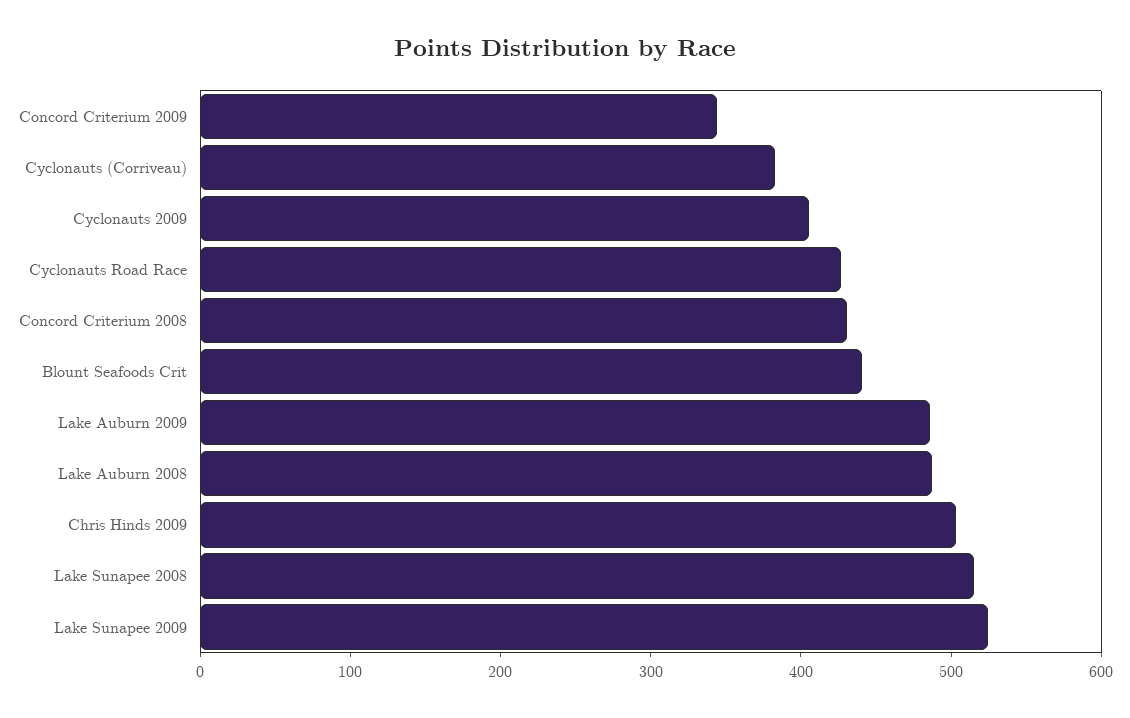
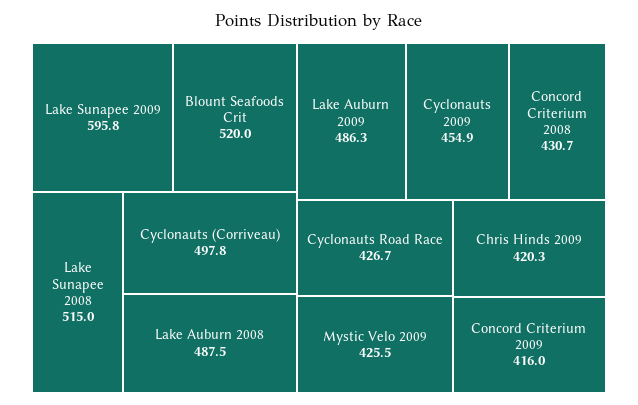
  {
-   "Concord Criterium 2009": 340,
+   "Concord Criterium 2009": 416,
-   "Cyclonauts (Corriveau)": 380,
+   "Cyclonauts (Corriveau)": 497.8,
-   "Cyclonauts 2009": 400,
+   "Cyclonauts 2009": 454.9,
    "Cyclonauts Road Race": 426.7,
    "Concord Criterium 2008": 430.7,
-   "Blount Seafoods Crit": 440,
+   "Blount Seafoods Crit": 520,
    "Lake Auburn 2009": 486.3,
    "Lake Auburn 2008": 487.5,
-   "Chris Hinds 2009": 500,
+   "Chris Hinds 2009": 420.3,
    "Lake Sunapee 2008": 515,
-   "Lake Sunapee 2009": 520
+   "Lake Sunapee 2009": 595.8,
+   "Mystic Velo 2009": 425.5
  }

